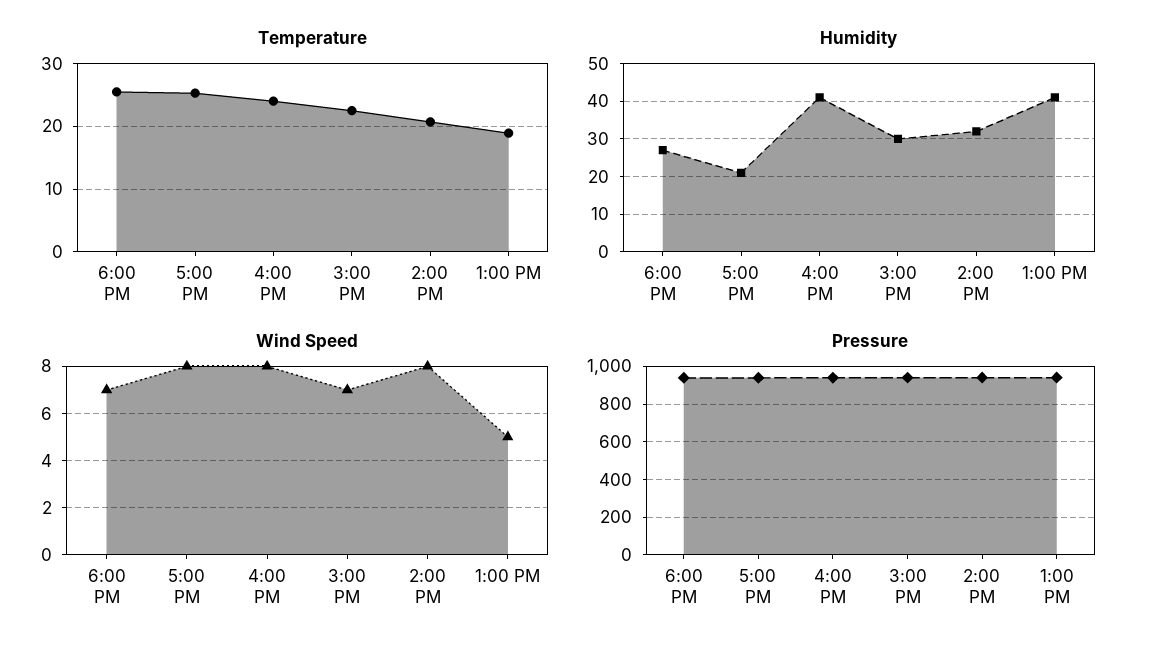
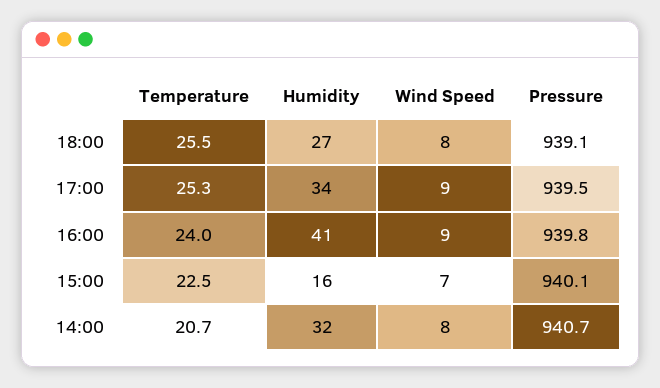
  {
    "Temperature": {
      "6:00 PM": 25.5,
      "5:00 PM": 25.3,
      "4:00 PM": 24,
      "3:00 PM": 22.5,
-     "2:00 PM": 20.7,
+     "2:00 PM": 20.7
-     "1:00 PM": 19
    },
    "Humidity": {
      "6:00 PM": 27,
-     "5:00 PM": 20,
+     "5:00 PM": 34,
      "4:00 PM": 41,
-     "3:00 PM": 30,
+     "3:00 PM": 16,
-     "2:00 PM": 32,
+     "2:00 PM": 32
-     "1:00 PM": 40
    },
    "Wind Speed": {
-     "6:00 PM": 7,
+     "6:00 PM": 8,
-     "5:00 PM": 8,
+     "5:00 PM": 9,
-     "4:00 PM": 8,
+     "4:00 PM": 9,
      "3:00 PM": 7,
-     "2:00 PM": 8,
+     "2:00 PM": 8
-     "1:00 PM": 5
    },
    "Pressure": {
      "6:00 PM": 939.1,
      "5:00 PM": 939.5,
      "4:00 PM": 939.8,
      "3:00 PM": 940.1,
-     "2:00 PM": 940.7,
+     "2:00 PM": 940.7
-     "1:00 PM": 950
    }
  }

